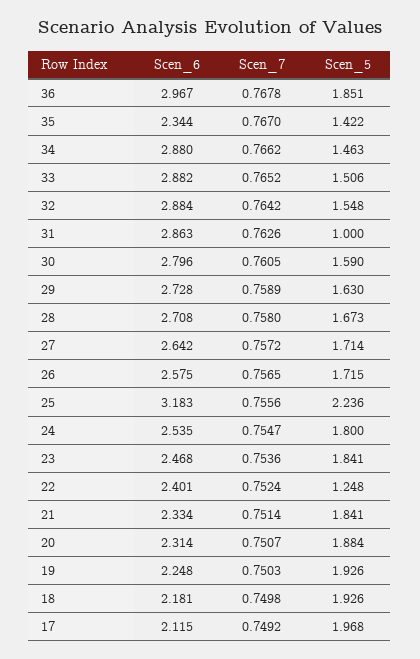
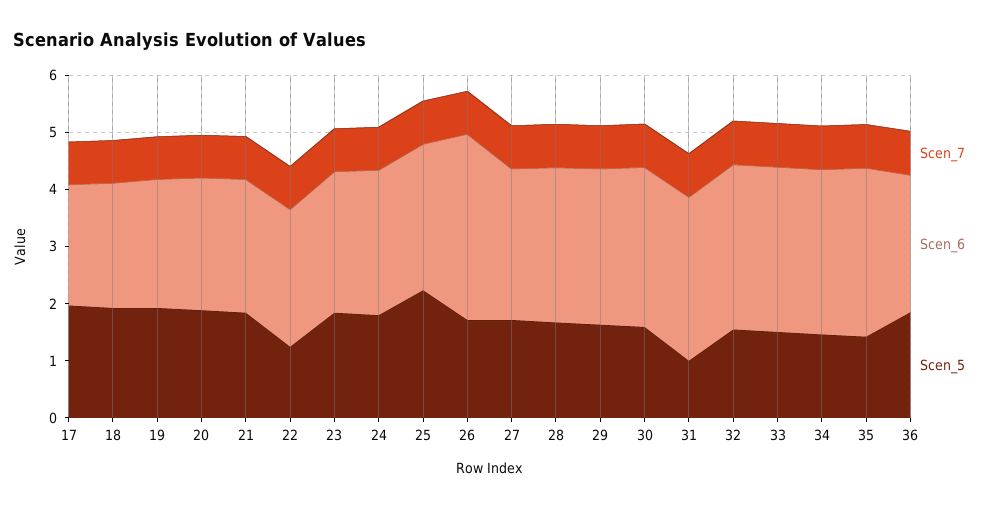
  {
    "Scen_6": {
-     "36": 2.967,
+     "36": 2.4,
-     "35": 2.344,
+     "35": 3,
      "34": 2.88,
      "33": 2.882,
      "32": 2.884,
      "31": 2.863,
      "30": 2.796,
      "29": 2.728,
      "28": 2.708,
      "27": 2.642,
-     "26": 2.575,
+     "26": 3.2,
-     "25": 3.183,
+     "25": 2.6,
      "24": 2.535,
      "23": 2.468,
      "22": 2.401,
      "21": 2.334,
      "20": 2.314,
      "19": 2.248,
      "18": 2.181,
      "17": 2.115
    },
    "Scen_7": {
      "36": 0.7678,
      "35": 0.767,
      "34": 0.7662,
      "33": 0.7652,
      "32": 0.7642,
      "31": 0.7626,
      "30": 0.7605,
      "29": 0.7589,
      "28": 0.758,
      "27": 0.7572,
      "26": 0.7565,
      "25": 0.7556,
      "24": 0.7547,
      "23": 0.7536,
      "22": 0.7524,
      "21": 0.7514,
      "20": 0.7507,
      "19": 0.7503,
      "18": 0.7498,
      "17": 0.7492
    },
    "Scen_5": {
      "36": 1.851,
      "35": 1.422,
      "34": 1.463,
      "33": 1.506,
      "32": 1.548,
      "31": 1,
      "30": 1.59,
      "29": 1.63,
      "28": 1.673,
      "27": 1.714,
      "26": 1.715,
      "25": 2.236,
      "24": 1.8,
      "23": 1.841,
      "22": 1.248,
      "21": 1.841,
      "20": 1.884,
      "19": 1.926,
      "18": 1.926,
      "17": 1.968
    }
  }

